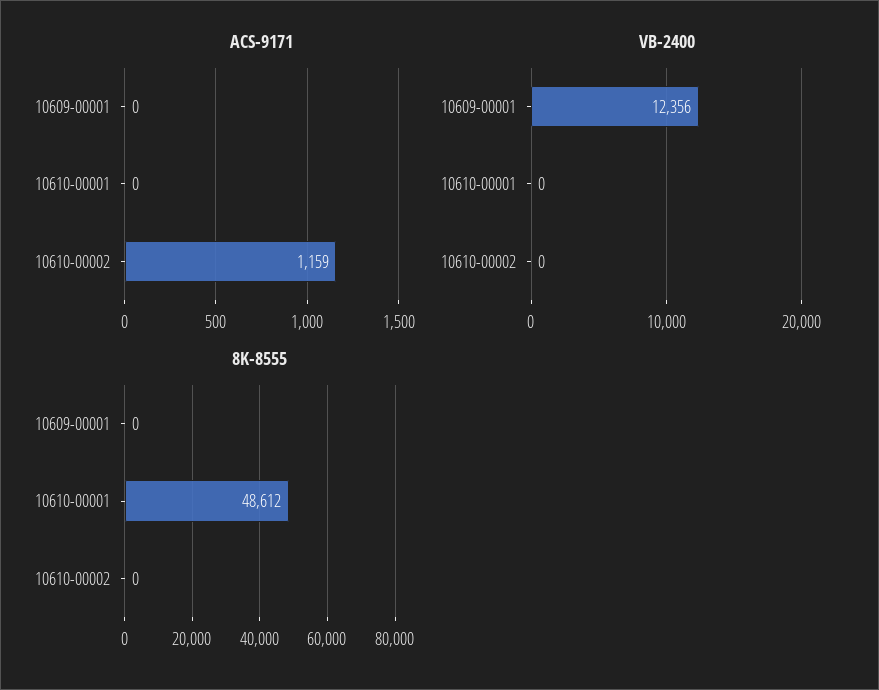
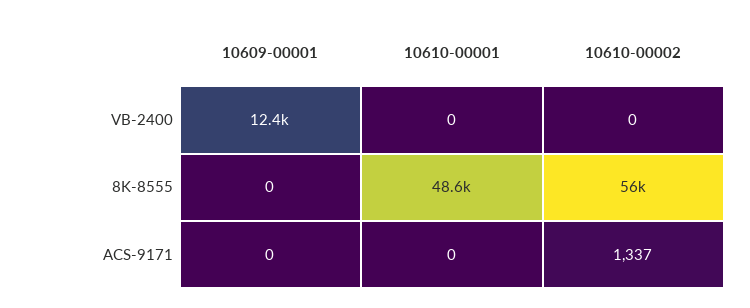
  {
    "ACS-9171": {
      "10609-00001": 0,
      "10610-00001": 0,
-     "10610-00002": 1159
+     "10610-00002": 1337
    },
    "VB-2400": {
      "10609-00001": 12356,
      "10610-00001": 0,
      "10610-00002": 0
    },
    "8K-8555": {
      "10609-00001": 0,
      "10610-00001": 48612,
-     "10610-00002": 0
+     "10610-00002": 56000
    }
  }

